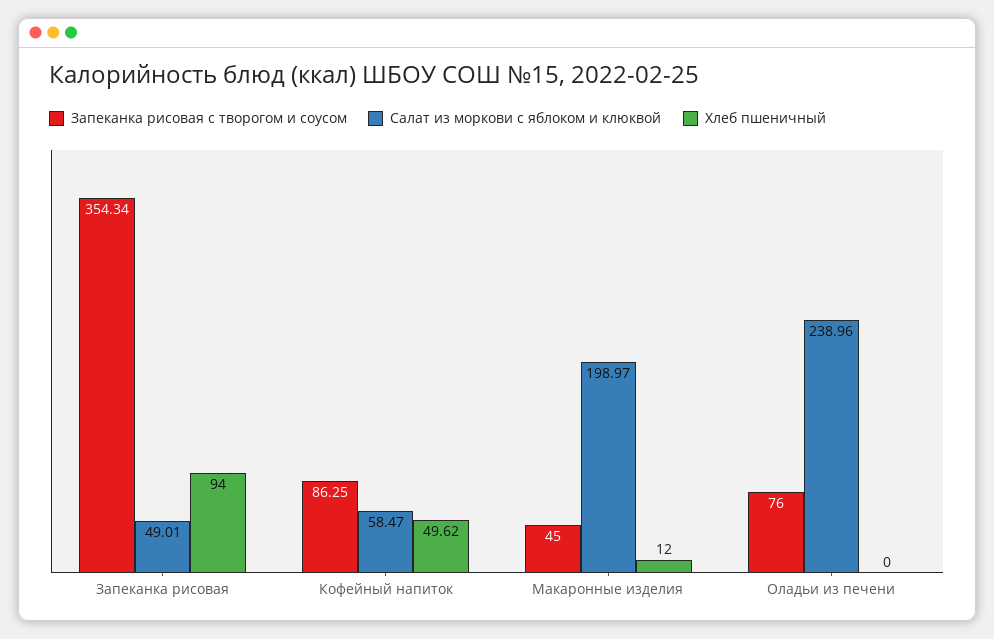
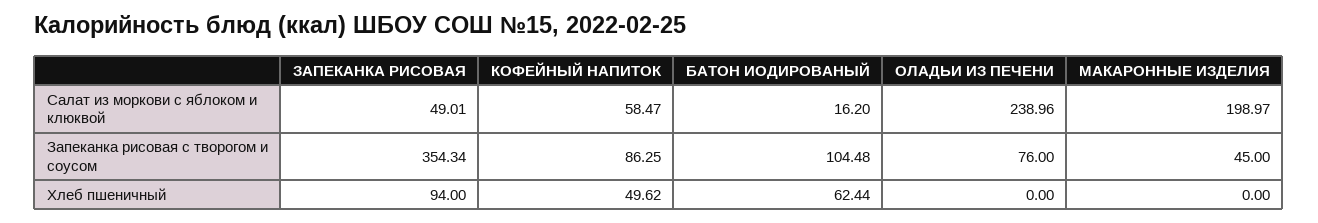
  {
    "Запеканка рисовая с творогом и соусом": {
      "Запеканка рисовая": 354.34,
      "Кофейный напиток": 86.25,
      "Макаронные изделия": 45,
-     "Оладьи из печени": 76
+     "Оладьи из печени": 76,
+     "БАТОН ИОДИРОВАНЫЙ": 104.48
    },
    "Салат из моркови с яблоком и клюквой": {
      "Запеканка рисовая": 49.01,
      "Кофейный напиток": 58.47,
      "Макаронные изделия": 198.97,
-     "Оладьи из печени": 238.96
+     "Оладьи из печени": 238.96,
+     "БАТОН ИОДИРОВАНЫЙ": 16.2
    },
    "Хлеб пшеничный": {
      "Запеканка рисовая": 94,
      "Кофейный напиток": 49.62,
-     "Макаронные изделия": 12,
+     "Макаронные изделия": 0,
-     "Оладьи из печени": 0
+     "Оладьи из печени": 0,
+     "БАТОН ИОДИРОВАНЫЙ": 62.44
    }
  }

